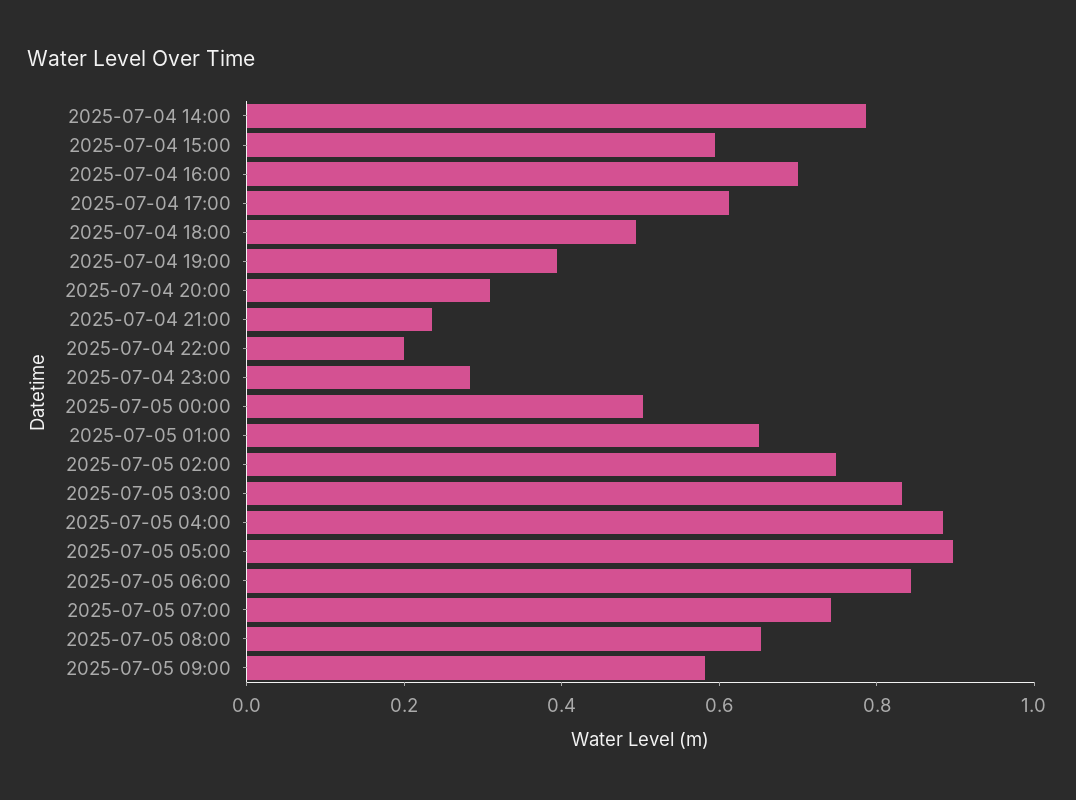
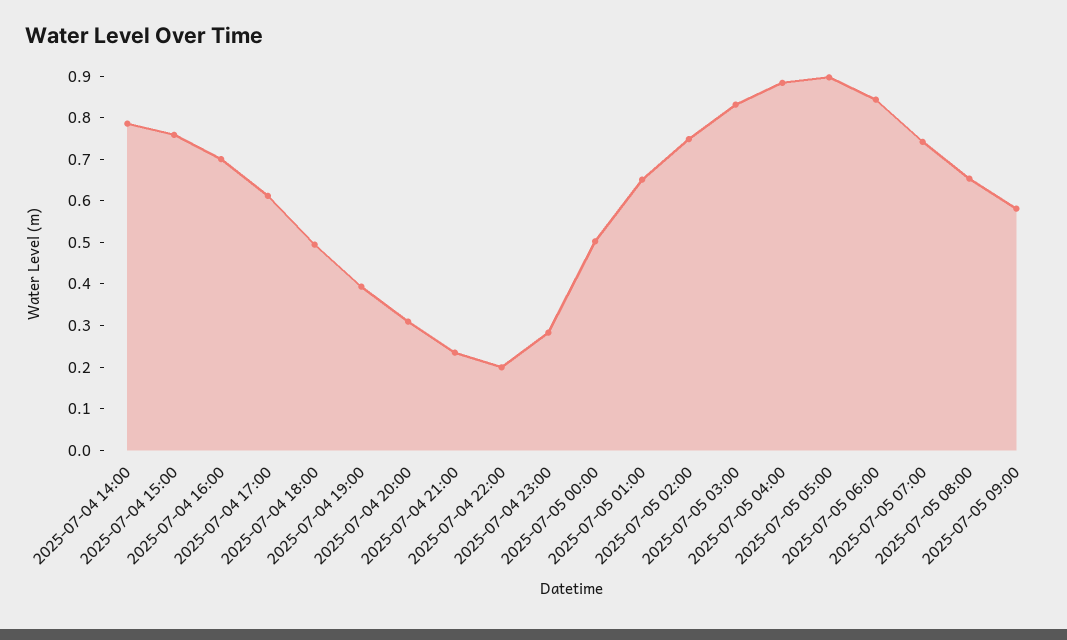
  {
    "2025-07-04 14:00": 0.78,
-   "2025-07-04 15:00": 0.6,
+   "2025-07-04 15:00": 0.76,
    "2025-07-04 16:00": 0.7,
    "2025-07-04 17:00": 0.62,
    "2025-07-04 18:00": 0.5,
    "2025-07-04 19:00": 0.4,
    "2025-07-04 20:00": 0.3,
    "2025-07-04 21:00": 0.24,
    "2025-07-04 22:00": 0.2,
    "2025-07-04 23:00": 0.28,
    "2025-07-05 00:00": 0.5,
    "2025-07-05 01:00": 0.66,
    "2025-07-05 02:00": 0.74,
    "2025-07-05 03:00": 0.84,
    "2025-07-05 04:00": 0.88,
    "2025-07-05 05:00": 0.9,
    "2025-07-05 06:00": 0.84,
    "2025-07-05 07:00": 0.74,
    "2025-07-05 08:00": 0.66,
    "2025-07-05 09:00": 0.58
  }

